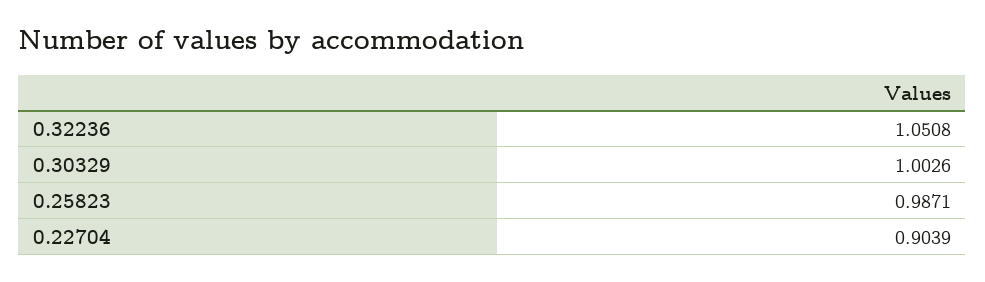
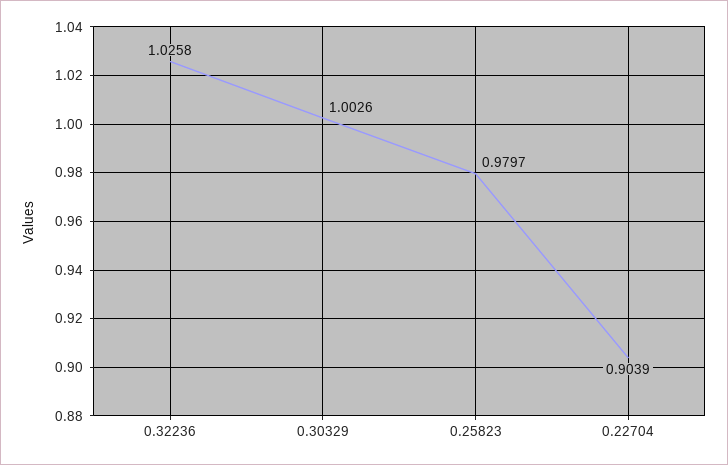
  {
-   "0.32236": 1.0508,
+   "0.32236": 1.0258,
    "0.30329": 1.0026,
-   "0.25823": 0.9871,
+   "0.25823": 0.9797,
    "0.22704": 0.9039
  }

